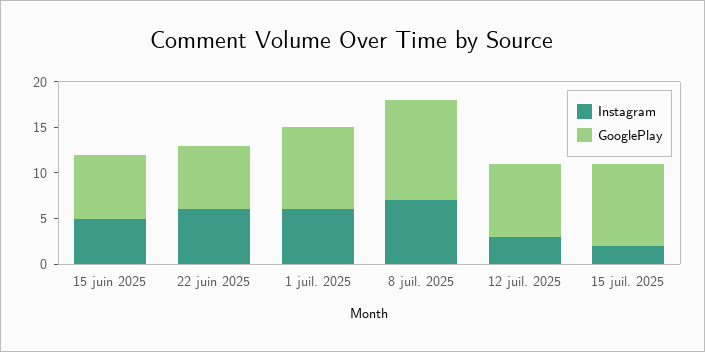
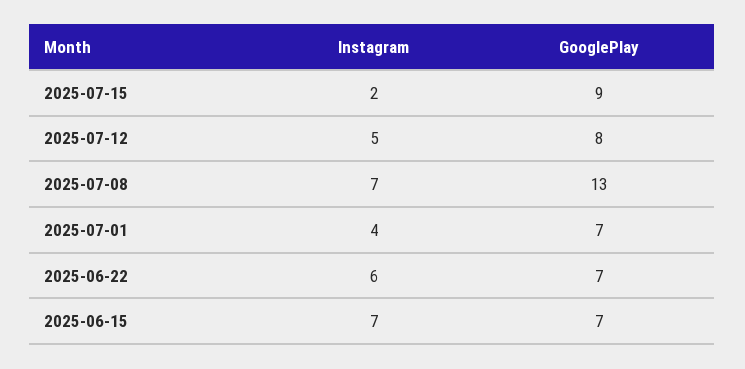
  {
    "Instagram": {
-     "15 juin 2025": 5,
+     "15 juin 2025": 7,
      "22 juin 2025": 6,
-     "1 juil. 2025": 6,
+     "1 juil. 2025": 4,
      "8 juil. 2025": 7,
-     "12 juil. 2025": 3,
+     "12 juil. 2025": 5,
      "15 juil. 2025": 2
    },
    "GooglePlay": {
      "15 juin 2025": 7,
      "22 juin 2025": 7,
-     "1 juil. 2025": 9,
+     "1 juil. 2025": 7,
-     "8 juil. 2025": 11,
+     "8 juil. 2025": 13,
      "12 juil. 2025": 8,
      "15 juil. 2025": 9
    }
  }

